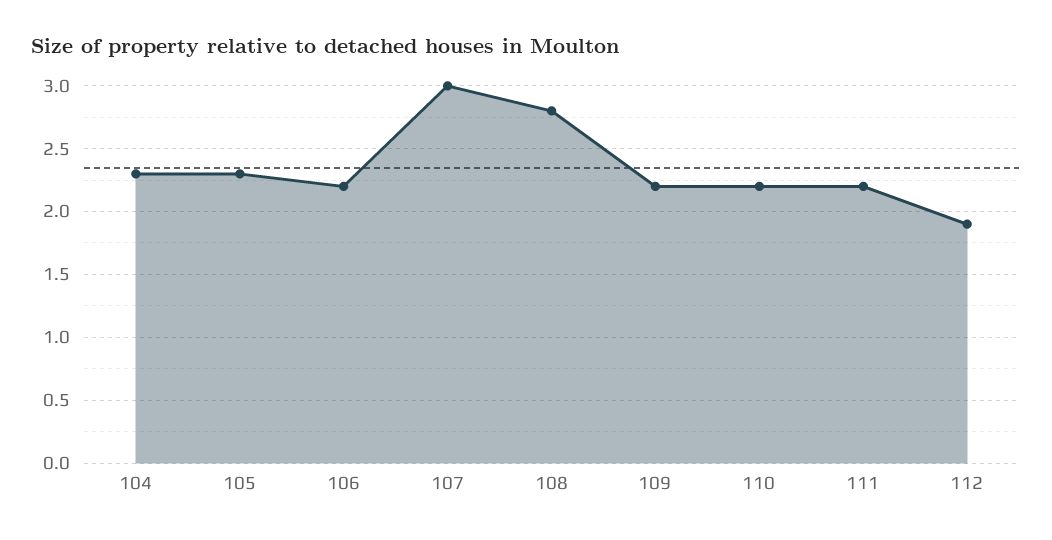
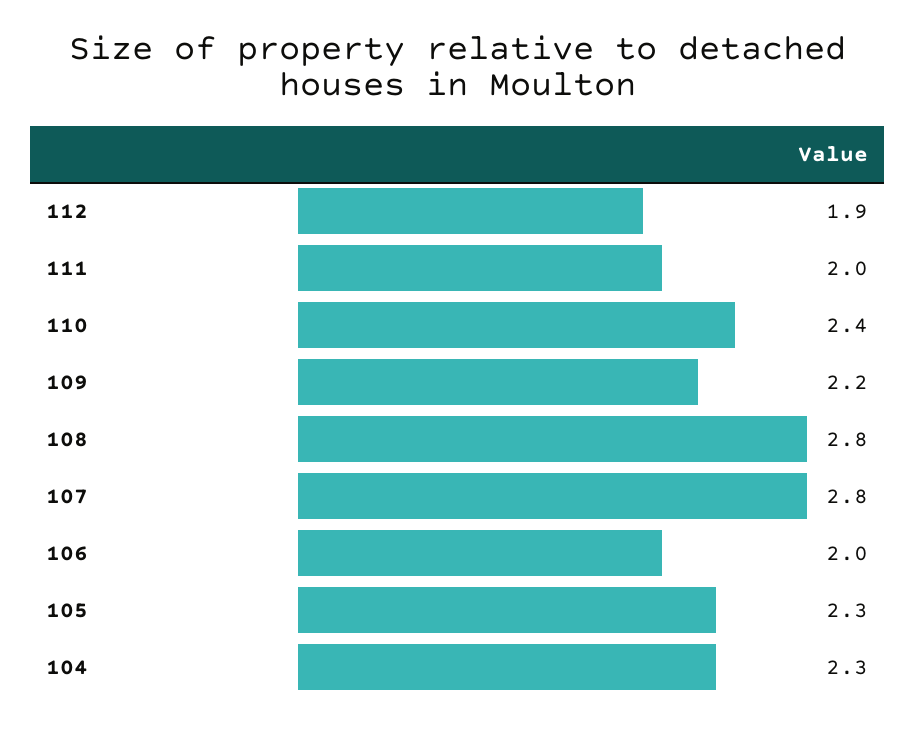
  {
    "104": 2.3,
    "105": 2.3,
-   "106": 2.2,
+   "106": 2,
-   "107": 3,
+   "107": 2.8,
    "108": 2.8,
    "109": 2.2,
-   "110": 2.2,
+   "110": 2.4,
-   "111": 2.2,
+   "111": 2,
    "112": 1.9
  }

